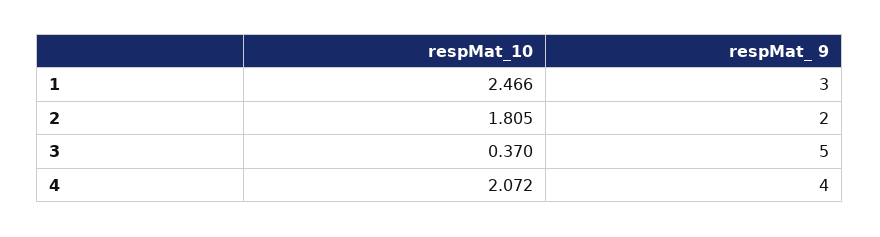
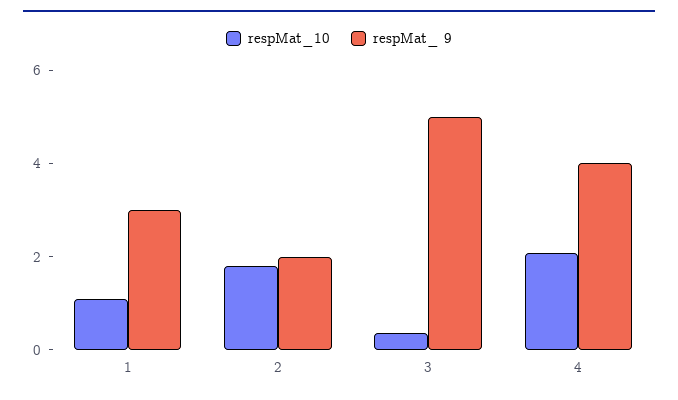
  {
    "respMat_10": {
-     "1": 2.466,
+     "1": 1,
      "2": 1.805,
      "3": 0.37,
      "4": 2.072
    },
    "respMat_ 9": {
      "1": 3,
      "2": 2,
      "3": 5,
      "4": 4
    }
  }

